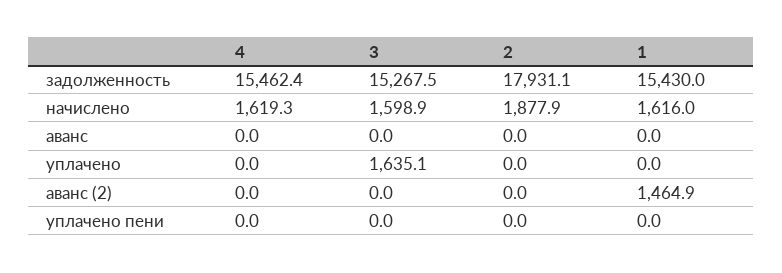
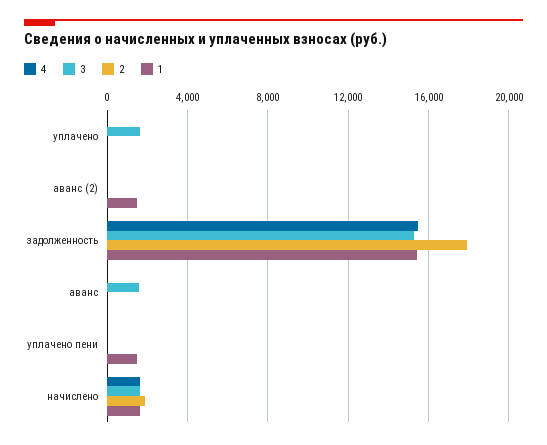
  {
    "4": {
      "задолженность": 15462.4,
      "начислено": 1619.3,
      "аванс": 0,
      "уплачено": 0,
      "аванс (2)": 0,
      "уплачено пени": 0
    },
    "3": {
      "задолженность": 15267.5,
      "начислено": 1598.9,
-     "аванс": 0,
+     "аванс": 1500,
      "уплачено": 1635.1,
      "аванс (2)": 0,
      "уплачено пени": 0
    },
    "2": {
      "задолженность": 17931.1,
      "начислено": 1877.9,
      "аванс": 0,
      "уплачено": 0,
      "аванс (2)": 0,
      "уплачено пени": 0
    },
    "1": {
      "задолженность": 15430,
      "начислено": 1616,
      "аванс": 0,
      "уплачено": 0,
      "аванс (2)": 1464.9,
-     "уплачено пени": 0
+     "уплачено пени": 1500
    }
  }

